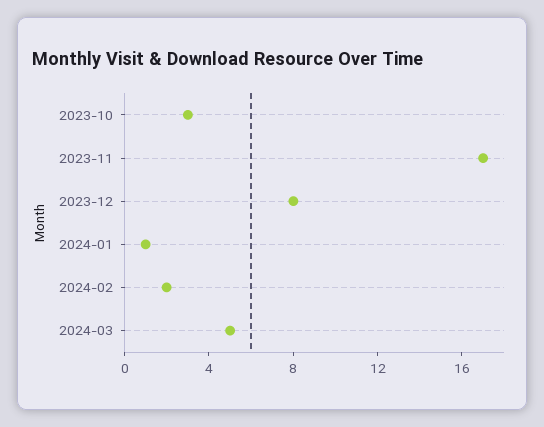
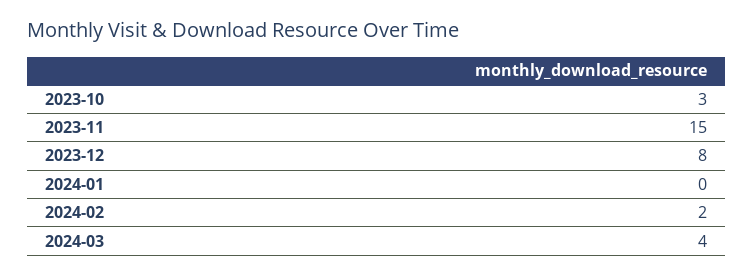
  {
    "2023-10": 3,
-   "2023-11": 17,
+   "2023-11": 15,
    "2023-12": 8,
-   "2024-01": 1,
+   "2024-01": 0,
    "2024-02": 2,
-   "2024-03": 5
+   "2024-03": 4
  }

